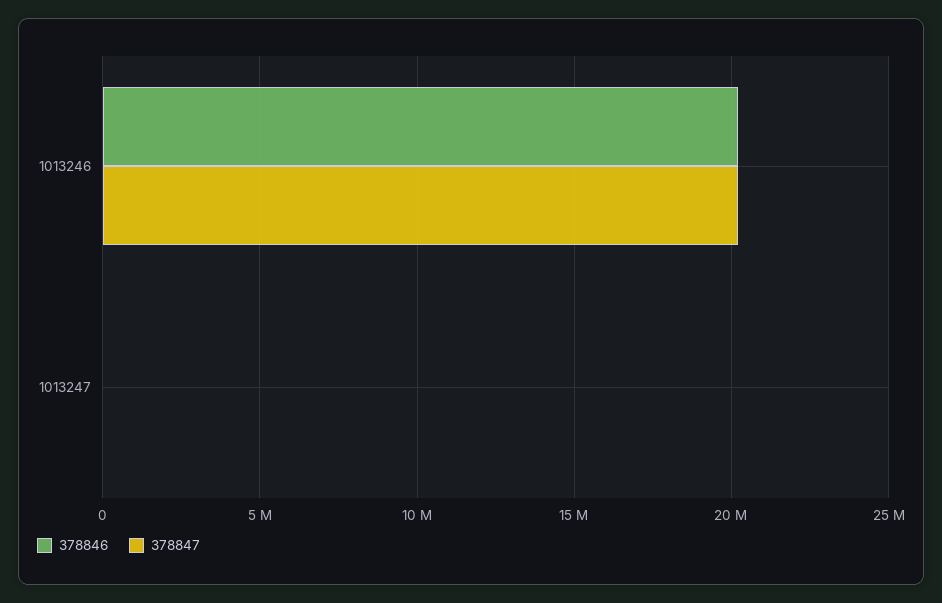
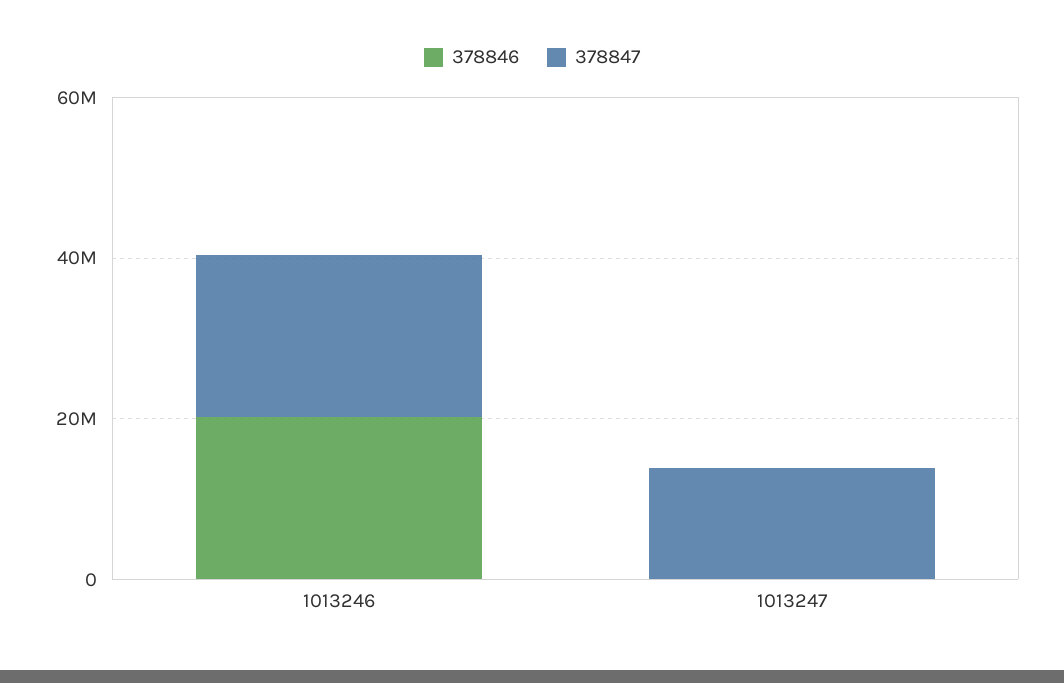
  {
    "378846": {
      "1013246": 20000000,
      "1013247": 0
    },
    "378847": {
      "1013246": 20000000,
-     "1013247": 0
+     "1013247": 15000000
    }
  }

